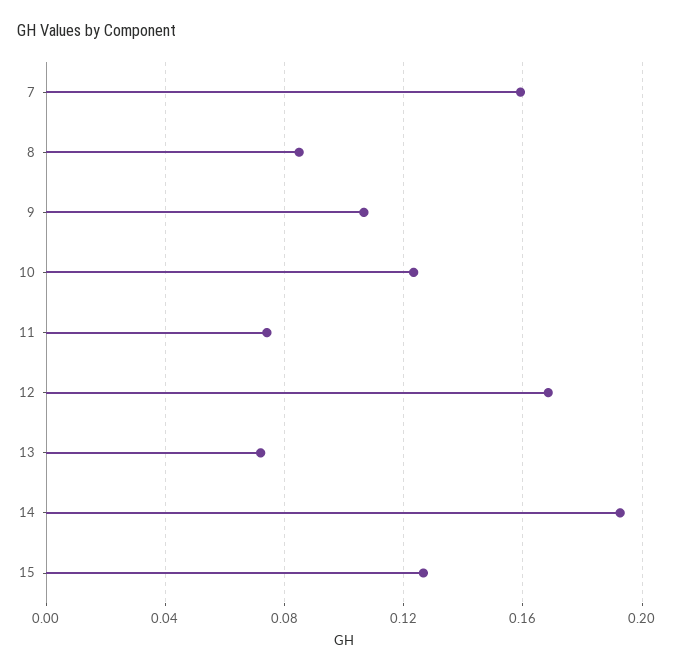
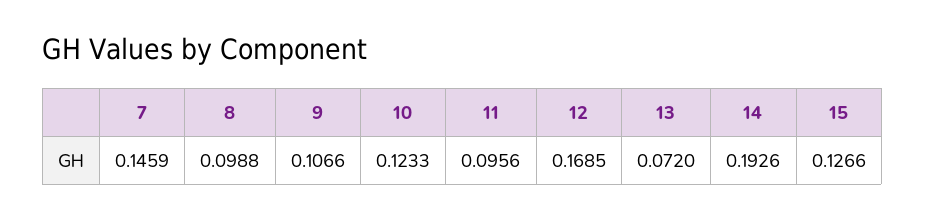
  {
-   "7": 0.16,
+   "7": 0.1459,
-   "8": 0.085,
+   "8": 0.0988,
    "9": 0.1066,
    "10": 0.1233,
-   "11": 0.075,
+   "11": 0.0956,
    "12": 0.1685,
    "13": 0.072,
    "14": 0.1926,
    "15": 0.1266
  }

